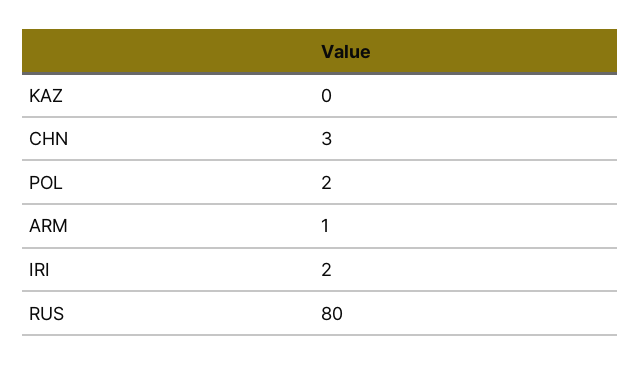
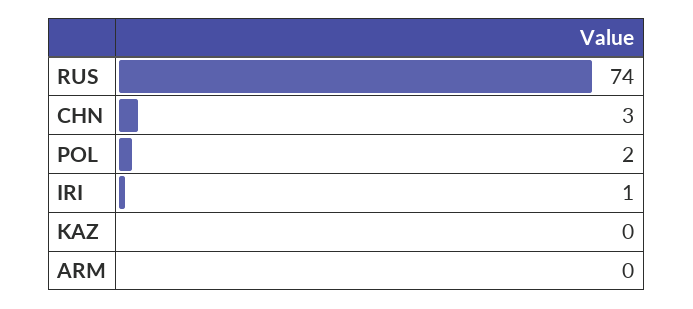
  {
    "KAZ": 0,
    "CHN": 3,
    "POL": 2,
-   "ARM": 1,
+   "ARM": 0,
-   "IRI": 2,
+   "IRI": 1,
-   "RUS": 80
+   "RUS": 74
  }

